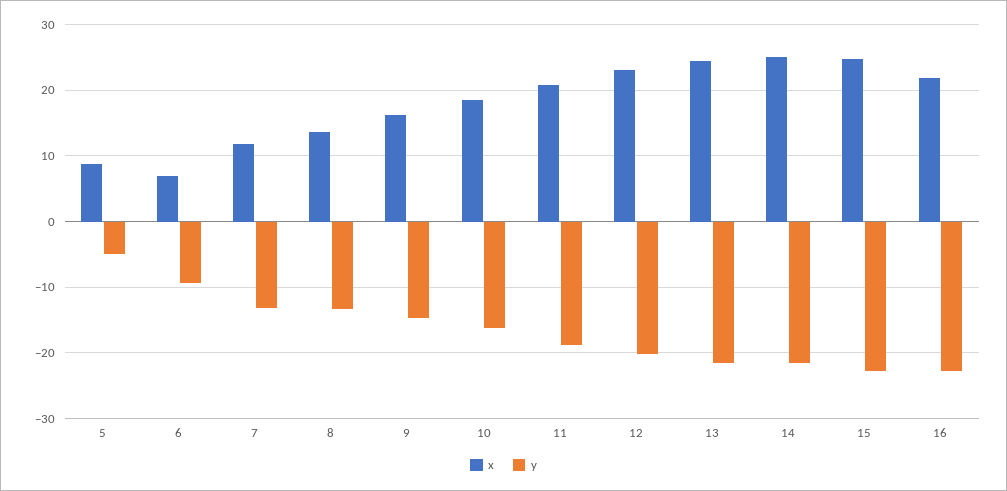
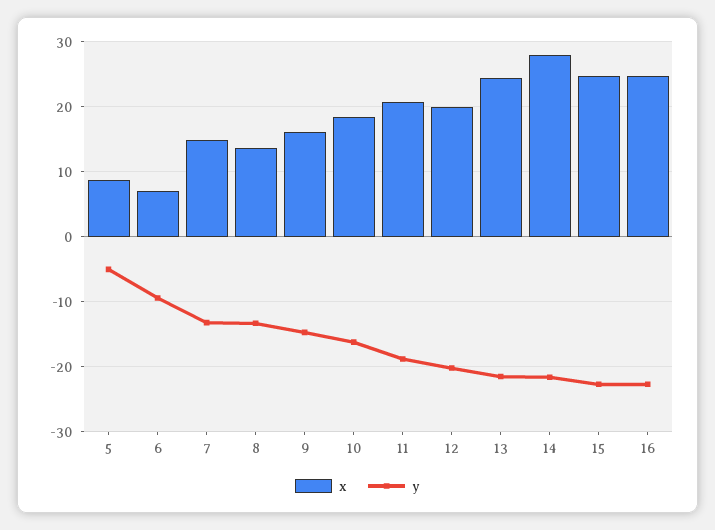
  {
    "x": {
      "5": 9,
      "6": 7,
-     "7": 12,
+     "7": 15,
      "8": 14,
      "9": 16,
      "10": 19,
      "11": 21,
-     "12": 23,
+     "12": 20,
      "13": 25,
-     "14": 25,
+     "14": 28,
      "15": 25,
-     "16": 22
+     "16": 25
    },
    "y": {
      "5": -5,
      "6": -9,
      "7": -13,
      "8": -13,
      "9": -15,
      "10": -16,
      "11": -19,
      "12": -20,
      "13": -22,
      "14": -22,
      "15": -23,
      "16": -23
    }
  }

